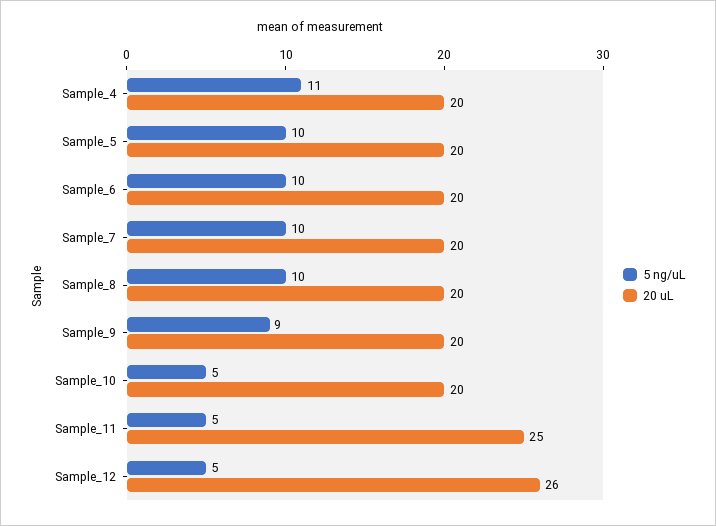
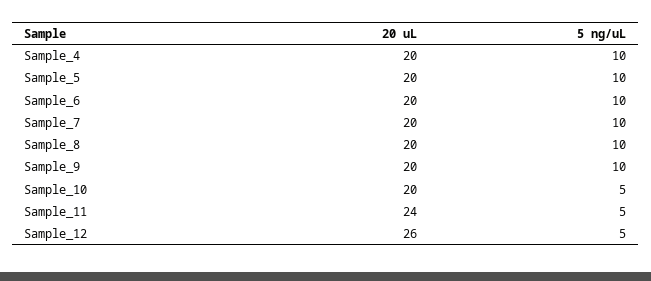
  {
    "5 ng/uL": {
-     "Sample_4": 11,
+     "Sample_4": 10,
      "Sample_5": 10,
      "Sample_6": 10,
      "Sample_7": 10,
      "Sample_8": 10,
-     "Sample_9": 9,
+     "Sample_9": 10,
      "Sample_10": 5,
      "Sample_11": 5,
      "Sample_12": 5
    },
    "20 uL": {
      "Sample_4": 20,
      "Sample_5": 20,
      "Sample_6": 20,
      "Sample_7": 20,
      "Sample_8": 20,
      "Sample_9": 20,
      "Sample_10": 20,
-     "Sample_11": 25,
+     "Sample_11": 24,
      "Sample_12": 26
    }
  }

